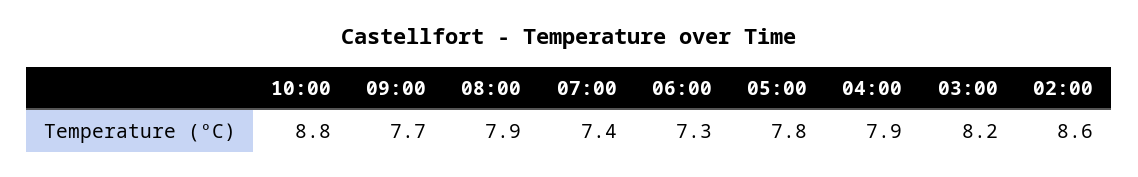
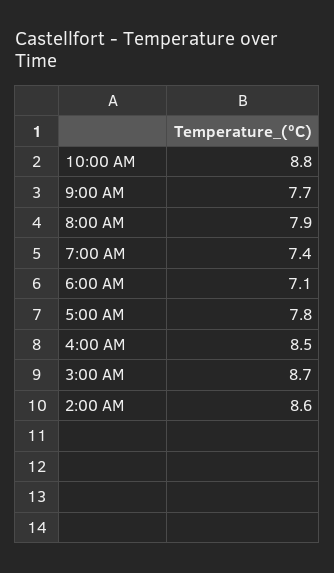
  {
    "10:00": 8.8,
    "09:00": 7.7,
    "08:00": 7.9,
    "07:00": 7.4,
-   "06:00": 7.3,
+   "06:00": 7.1,
    "05:00": 7.8,
-   "04:00": 7.9,
+   "04:00": 8.5,
-   "03:00": 8.2,
+   "03:00": 8.7,
    "02:00": 8.6
  }

